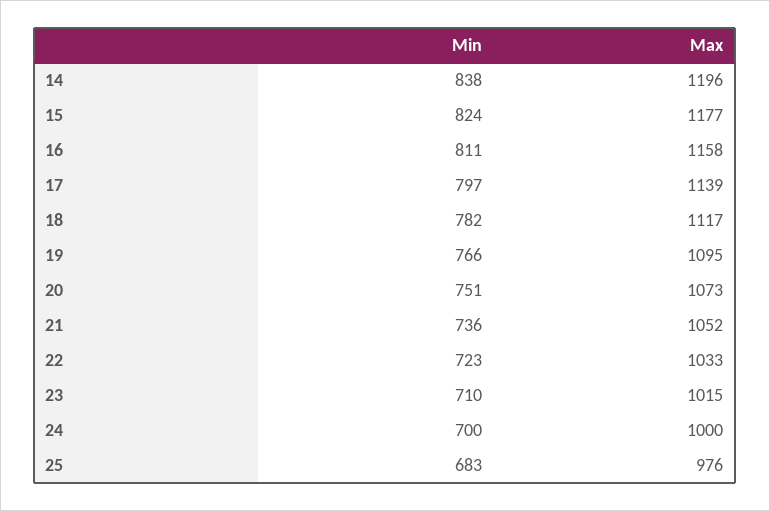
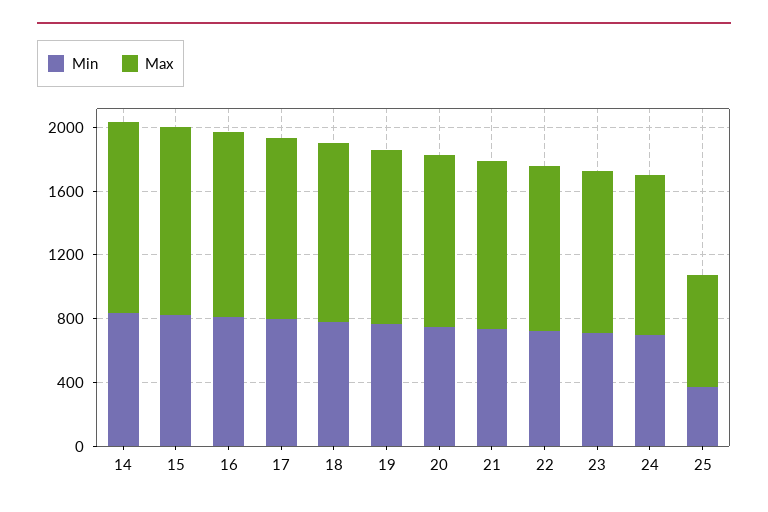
  {
    "Min": {
      "14": 838,
      "15": 824,
      "16": 811,
      "17": 797,
      "18": 782,
      "19": 766,
      "20": 751,
      "21": 736,
      "22": 723,
      "23": 710,
      "24": 700,
-     "25": 683
+     "25": 400
    },
    "Max": {
      "14": 1196,
      "15": 1177,
      "16": 1158,
      "17": 1139,
      "18": 1117,
      "19": 1095,
      "20": 1073,
      "21": 1052,
      "22": 1033,
      "23": 1015,
      "24": 1000,
-     "25": 976
+     "25": 700
    }
  }

